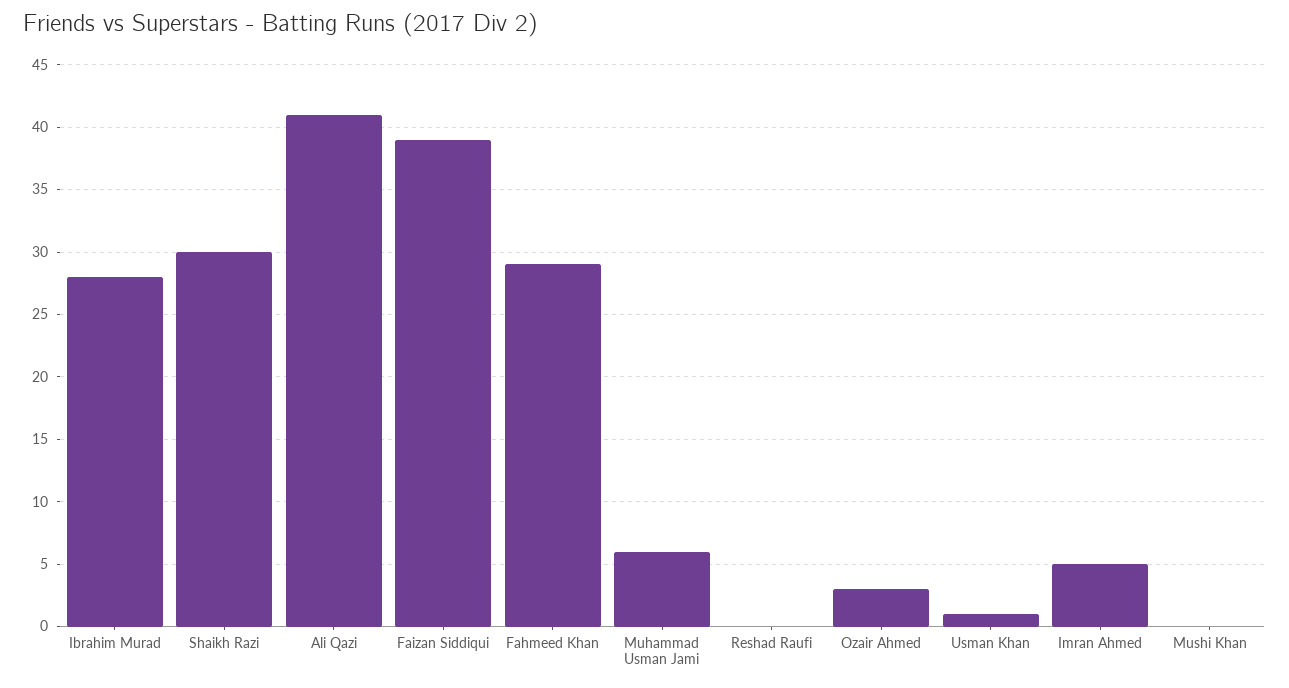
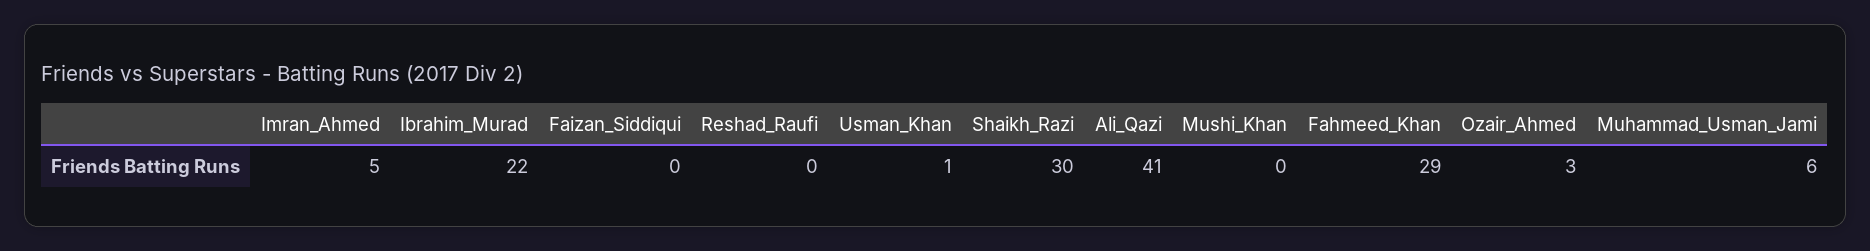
  {
-   "Ibrahim Murad": 28,
+   "Ibrahim Murad": 22,
    "Shaikh Razi": 30,
    "Ali Qazi": 41,
-   "Faizan Siddiqui": 39,
+   "Faizan Siddiqui": 0,
    "Fahmeed Khan": 29,
    "Muhammad Usman Jami": 6,
    "Reshad Raufi": 0,
    "Ozair Ahmed": 3,
    "Usman Khan": 1,
    "Imran Ahmed": 5,
    "Mushi Khan": 0
  }

